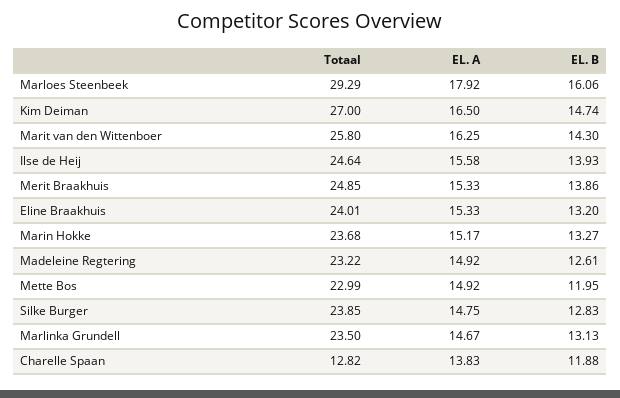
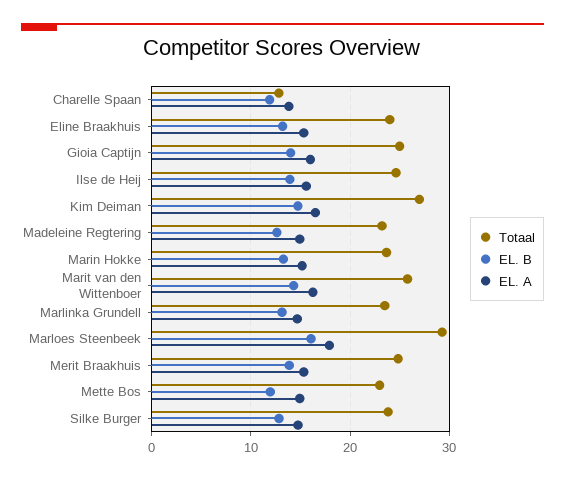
  {
    "Totaal": {
      "Marloes Steenbeek": 29.29,
      "Kim Deiman": 27,
      "Marit van den Wittenboer": 25.8,
      "Ilse de Heij": 24.64,
      "Merit Braakhuis": 24.85,
      "Eline Braakhuis": 24.01,
      "Marin Hokke": 23.68,
      "Madeleine Regtering": 23.22,
      "Mette Bos": 22.99,
      "Silke Burger": 23.85,
      "Marlinka Grundell": 23.5,
-     "Charelle Spaan": 12.82
+     "Charelle Spaan": 12.82,
+     "Gioia Captijn": 25
    },
    "EL. A": {
      "Marloes Steenbeek": 17.92,
      "Kim Deiman": 16.5,
      "Marit van den Wittenboer": 16.25,
      "Ilse de Heij": 15.58,
      "Merit Braakhuis": 15.33,
      "Eline Braakhuis": 15.33,
      "Marin Hokke": 15.17,
      "Madeleine Regtering": 14.92,
      "Mette Bos": 14.92,
      "Silke Burger": 14.75,
      "Marlinka Grundell": 14.67,
-     "Charelle Spaan": 13.83
+     "Charelle Spaan": 13.83,
+     "Gioia Captijn": 16
    },
    "EL. B": {
      "Marloes Steenbeek": 16.06,
      "Kim Deiman": 14.74,
      "Marit van den Wittenboer": 14.3,
      "Ilse de Heij": 13.93,
      "Merit Braakhuis": 13.86,
      "Eline Braakhuis": 13.2,
      "Marin Hokke": 13.27,
      "Madeleine Regtering": 12.61,
      "Mette Bos": 11.95,
      "Silke Burger": 12.83,
      "Marlinka Grundell": 13.13,
-     "Charelle Spaan": 11.88
+     "Charelle Spaan": 11.88,
+     "Gioia Captijn": 14
    }
  }

